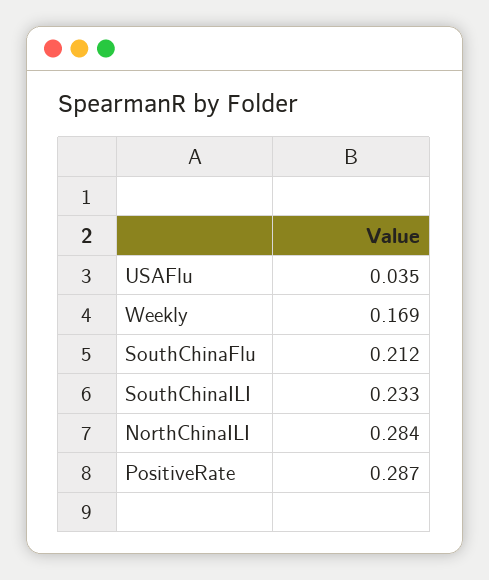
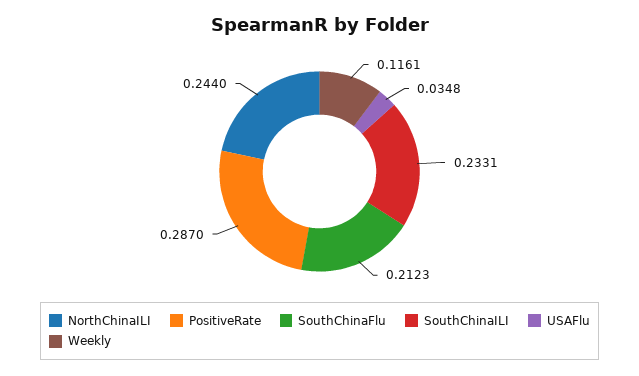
  {
    "USAFlu": 0.0348,
-   "Weekly": 0.169,
+   "Weekly": 0.1161,
    "SouthChinaFlu": 0.2123,
    "SouthChinaILI": 0.2331,
-   "NorthChinaILI": 0.284,
+   "NorthChinaILI": 0.244,
    "PositiveRate": 0.287
  }

